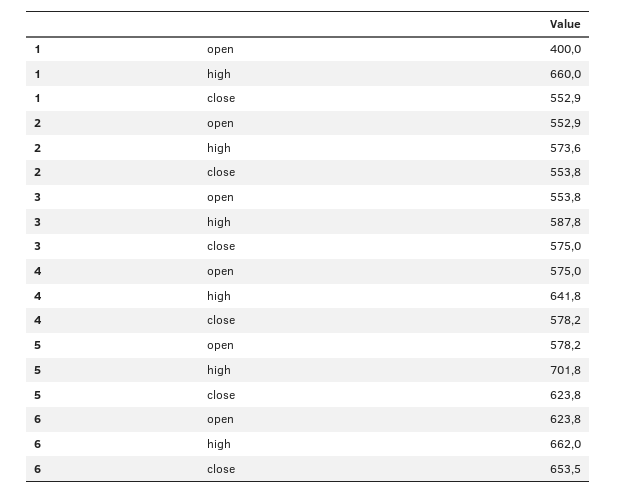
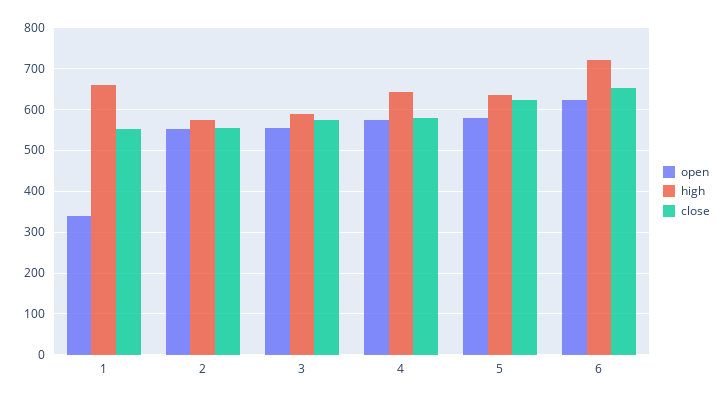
  {
    "open": {
-     "1": 400,
+     "1": 340,
      "2": 552.9,
      "3": 553.8,
      "4": 575,
      "5": 578.2,
      "6": 623.8
    },
    "high": {
      "1": 660,
      "2": 573.6,
      "3": 587.8,
      "4": 641.8,
-     "5": 701.8,
+     "5": 640,
-     "6": 662
+     "6": 720
    },
    "close": {
      "1": 552.9,
      "2": 553.8,
      "3": 575,
      "4": 578.2,
      "5": 623.8,
      "6": 653.5
    }
  }

